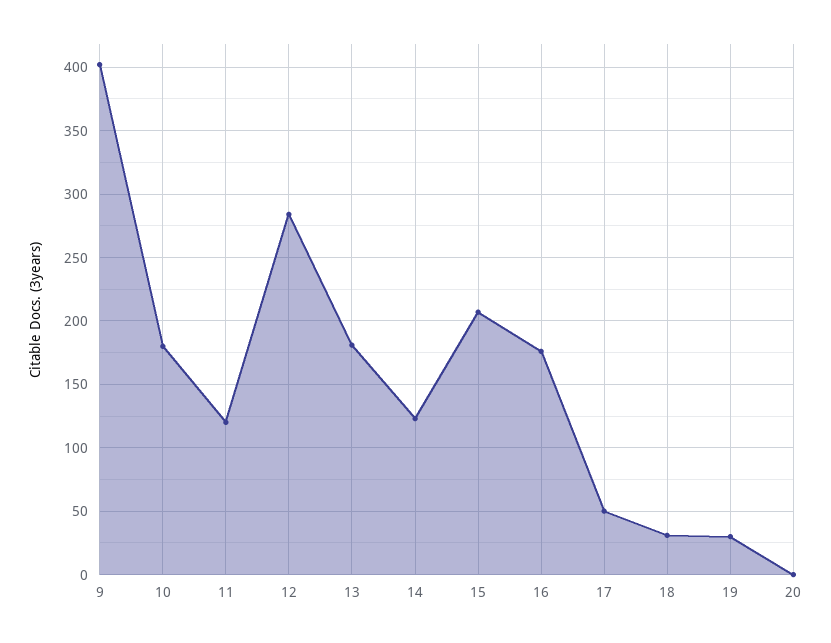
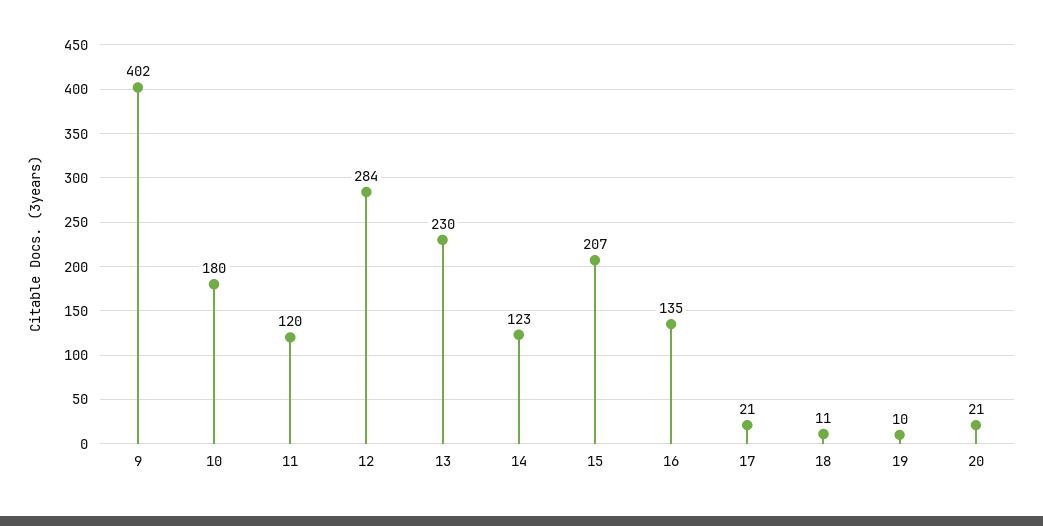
  {
    "9": 402,
    "10": 180,
    "11": 120,
    "12": 284,
-   "13": 180,
+   "13": 230,
    "14": 123,
    "15": 207,
-   "16": 175,
+   "16": 135,
-   "17": 50,
+   "17": 21,
-   "18": 30,
+   "18": 11,
-   "19": 30,
+   "19": 10,
-   "20": 0
+   "20": 21
  }

